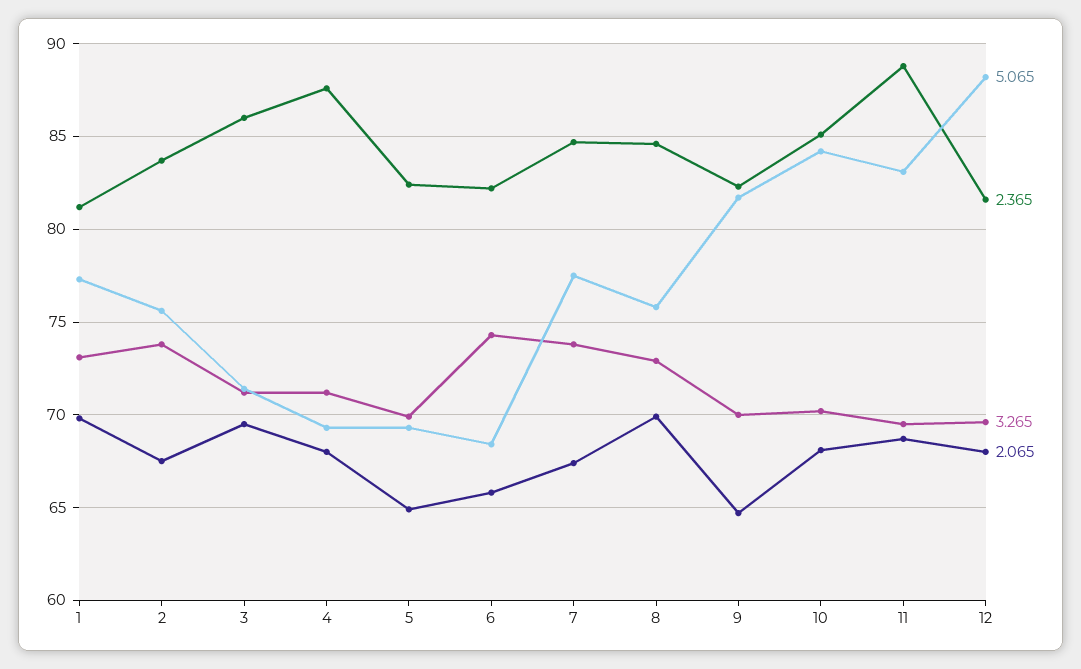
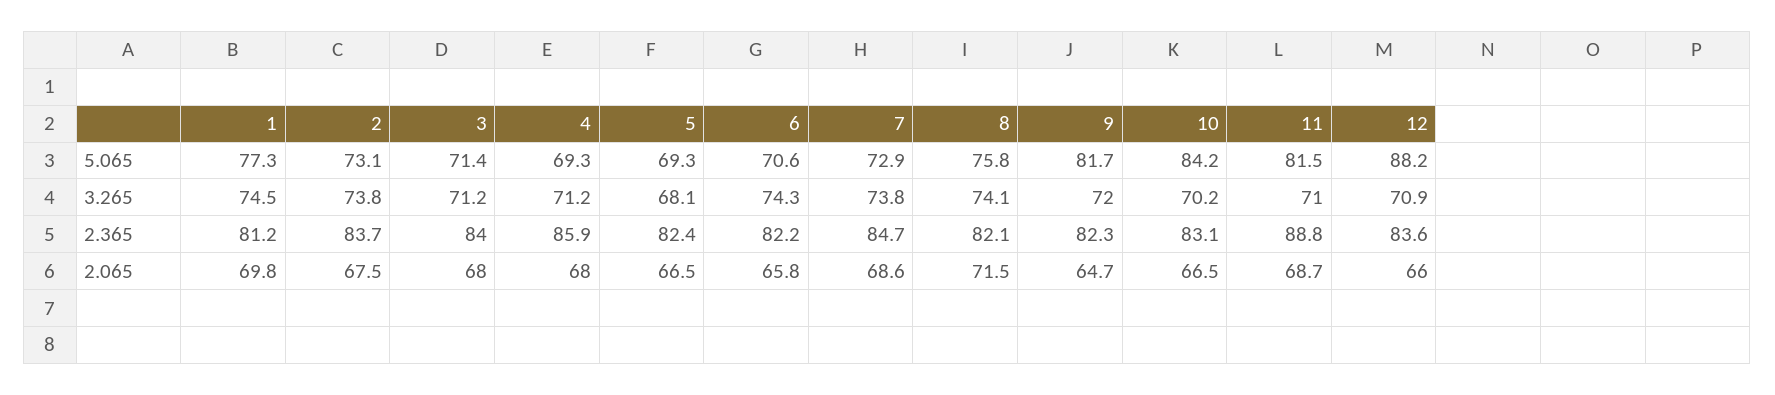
  {
    "5.065": {
      "1": 77.3,
-     "2": 75.5,
+     "2": 73.1,
      "3": 71.4,
      "4": 69.3,
      "5": 69.3,
-     "6": 68.5,
+     "6": 70.6,
-     "7": 77.5,
+     "7": 72.9,
      "8": 75.8,
      "9": 81.7,
      "10": 84.2,
-     "11": 83,
+     "11": 81.5,
      "12": 88.2
    },
    "2.365": {
      "1": 81.2,
      "2": 83.7,
-     "3": 86,
+     "3": 84,
-     "4": 87.5,
+     "4": 85.9,
      "5": 82.4,
      "6": 82.2,
      "7": 84.7,
-     "8": 84.5,
+     "8": 82.1,
      "9": 82.3,
-     "10": 85,
+     "10": 83.1,
      "11": 88.8,
-     "12": 81.5
+     "12": 83.6
    },
    "3.265": {
-     "1": 73,
+     "1": 74.5,
      "2": 73.8,
      "3": 71.2,
      "4": 71.2,
-     "5": 70,
+     "5": 68.1,
      "6": 74.3,
      "7": 73.8,
-     "8": 73,
+     "8": 74.1,
-     "9": 70,
+     "9": 72,
      "10": 70.2,
-     "11": 69.5,
+     "11": 71,
-     "12": 69.5
+     "12": 70.9
    },
    "2.065": {
      "1": 69.8,
      "2": 67.5,
-     "3": 69.5,
+     "3": 68,
      "4": 68,
-     "5": 65,
+     "5": 66.5,
      "6": 65.8,
-     "7": 67.5,
+     "7": 68.6,
-     "8": 70,
+     "8": 71.5,
      "9": 64.7,
-     "10": 68,
+     "10": 66.5,
      "11": 68.7,
-     "12": 68
+     "12": 66
    }
  }

